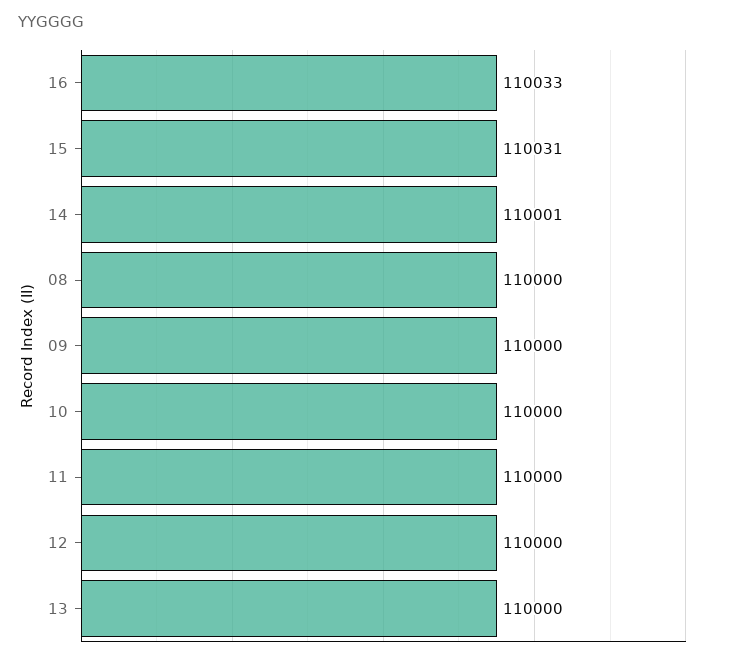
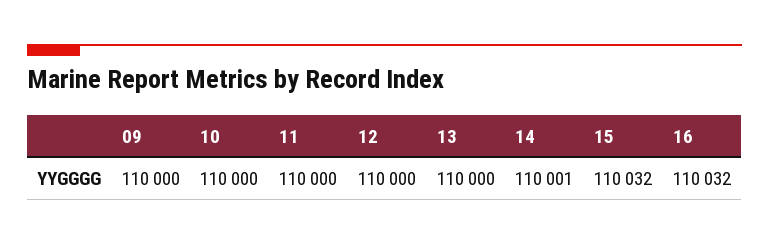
  {
-   "16": 110033,
+   "16": 110032,
-   "15": 110031,
+   "15": 110032,
    "14": 110001,
-   "08": 110000,
    "09": 110000,
    "10": 110000,
    "11": 110000,
    "12": 110000,
    "13": 110000
  }

